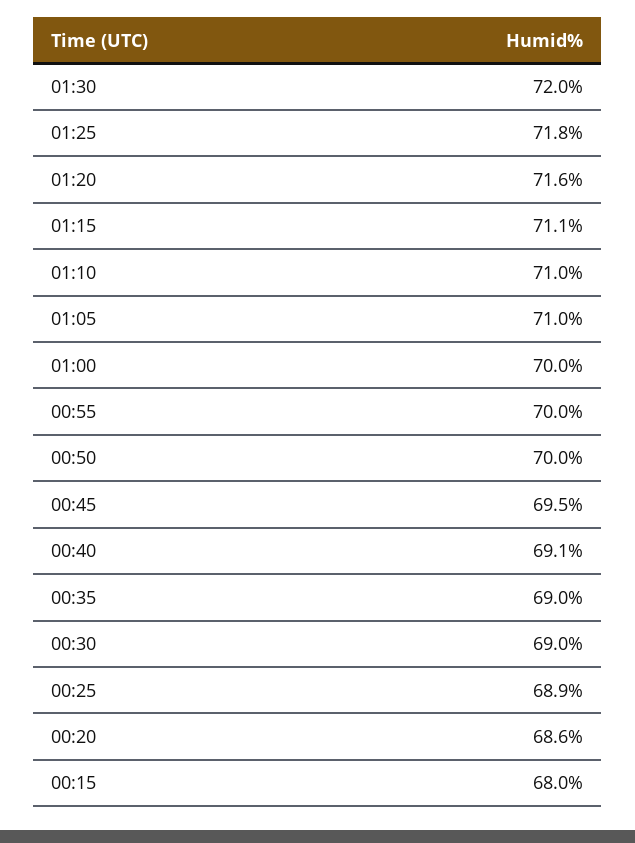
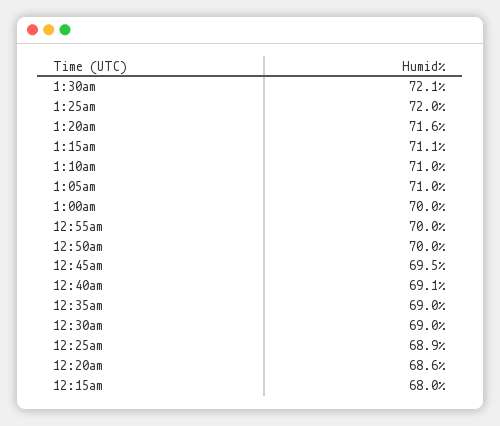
  {
-   "01:30": 72,
+   "01:30": 72.1,
-   "01:25": 71.8,
+   "01:25": 72,
    "01:20": 71.6,
    "01:15": 71.1,
    "01:10": 71,
    "01:05": 71,
    "01:00": 70,
    "00:55": 70,
    "00:50": 70,
    "00:45": 69.5,
    "00:40": 69.1,
    "00:35": 69,
    "00:30": 69,
    "00:25": 68.9,
    "00:20": 68.6,
    "00:15": 68
  }

